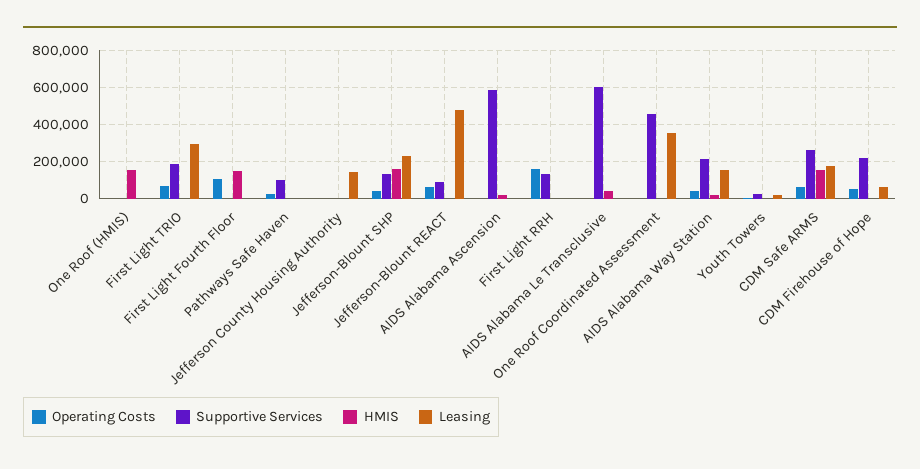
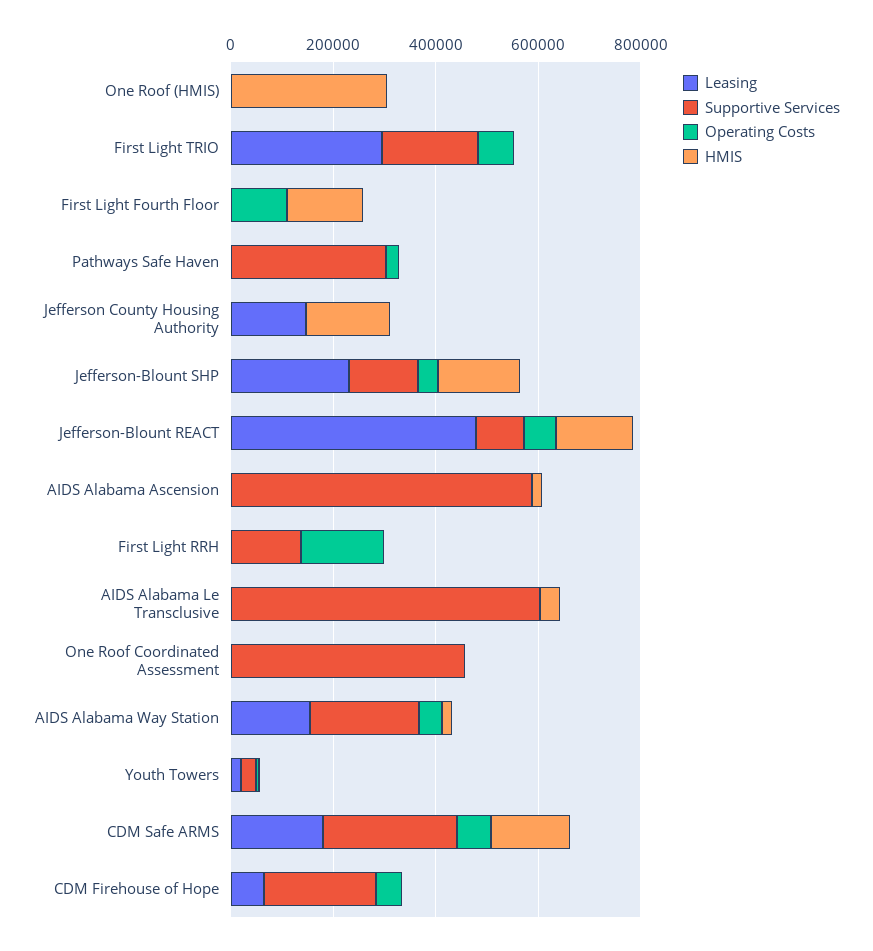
  {
    "Operating Costs": {
      "One Roof (HMIS)": 0,
      "First Light TRIO": 50000,
      "First Light Fourth Floor": 100000,
      "Pathways Safe Haven": 50000,
      "Jefferson County Housing Authority": 0,
      "Jefferson-Blount SHP": 50000,
      "Jefferson-Blount REACT": 50000,
      "AIDS Alabama Ascension": 0,
      "First Light RRH": 150000,
      "AIDS Alabama Le Transclusive": 0,
      "One Roof Coordinated Assessment": 0,
      "AIDS Alabama Way Station": 50000,
      "Youth Towers": 0,
      "CDM Safe ARMS": 50000,
      "CDM Firehouse of Hope": 50000
    },
    "Supportive Services": {
      "One Roof (HMIS)": 0,
      "First Light TRIO": 200000,
      "First Light Fourth Floor": 0,
-     "Pathways Safe Haven": 100000,
+     "Pathways Safe Haven": 300000,
      "Jefferson County Housing Authority": 0,
      "Jefferson-Blount SHP": 150000,
      "Jefferson-Blount REACT": 100000,
      "AIDS Alabama Ascension": 600000,
      "First Light RRH": 150000,
      "AIDS Alabama Le Transclusive": 600000,
      "One Roof Coordinated Assessment": 450000,
      "AIDS Alabama Way Station": 200000,
      "Youth Towers": 50000,
      "CDM Safe ARMS": 250000,
      "CDM Firehouse of Hope": 200000
    },
    "HMIS": {
-     "One Roof (HMIS)": 150000,
+     "One Roof (HMIS)": 300000,
      "First Light TRIO": 0,
      "First Light Fourth Floor": 150000,
      "Pathways Safe Haven": 0,
-     "Jefferson County Housing Authority": 0,
+     "Jefferson County Housing Authority": 150000,
      "Jefferson-Blount SHP": 150000,
-     "Jefferson-Blount REACT": 0,
+     "Jefferson-Blount REACT": 150000,
      "AIDS Alabama Ascension": 0,
      "First Light RRH": 0,
      "AIDS Alabama Le Transclusive": 50000,
      "One Roof Coordinated Assessment": 0,
      "AIDS Alabama Way Station": 0,
      "Youth Towers": 0,
      "CDM Safe ARMS": 150000,
      "CDM Firehouse of Hope": 0
    },
    "Leasing": {
      "One Roof (HMIS)": 0,
      "First Light TRIO": 300000,
      "First Light Fourth Floor": 0,
      "Pathways Safe Haven": 0,
      "Jefferson County Housing Authority": 150000,
      "Jefferson-Blount SHP": 250000,
      "Jefferson-Blount REACT": 500000,
      "AIDS Alabama Ascension": 0,
      "First Light RRH": 0,
      "AIDS Alabama Le Transclusive": 0,
-     "One Roof Coordinated Assessment": 350000,
+     "One Roof Coordinated Assessment": 0,
      "AIDS Alabama Way Station": 150000,
      "Youth Towers": 0,
      "CDM Safe ARMS": 200000,
      "CDM Firehouse of Hope": 50000
    }
  }

